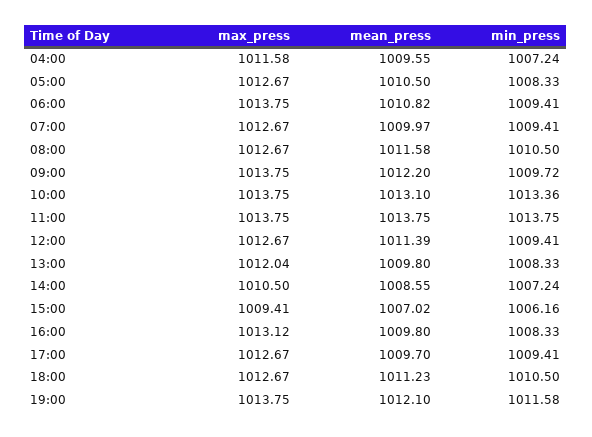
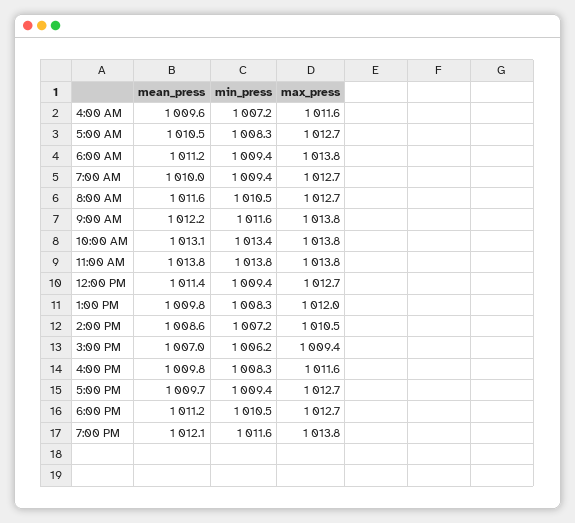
  {
    "max_press": {
      "04:00": 1011.58,
      "05:00": 1012.67,
      "06:00": 1013.75,
      "07:00": 1012.67,
      "08:00": 1012.67,
      "09:00": 1013.75,
      "10:00": 1013.75,
      "11:00": 1013.75,
      "12:00": 1012.67,
      "13:00": 1012.04,
      "14:00": 1010.5,
      "15:00": 1009.41,
-     "16:00": 1013.12,
+     "16:00": 1011.6,
      "17:00": 1012.67,
      "18:00": 1012.67,
      "19:00": 1013.75
    },
    "mean_press": {
      "04:00": 1009.55,
      "05:00": 1010.5,
-     "06:00": 1010.82,
+     "06:00": 1011.2,
      "07:00": 1009.97,
      "08:00": 1011.58,
      "09:00": 1012.2,
      "10:00": 1013.1,
      "11:00": 1013.75,
      "12:00": 1011.39,
      "13:00": 1009.8,
      "14:00": 1008.55,
      "15:00": 1007.02,
      "16:00": 1009.8,
      "17:00": 1009.7,
      "18:00": 1011.23,
      "19:00": 1012.1
    },
    "min_press": {
      "04:00": 1007.24,
      "05:00": 1008.33,
      "06:00": 1009.41,
      "07:00": 1009.41,
      "08:00": 1010.5,
-     "09:00": 1009.72,
+     "09:00": 1011.6,
      "10:00": 1013.36,
      "11:00": 1013.75,
      "12:00": 1009.41,
      "13:00": 1008.33,
      "14:00": 1007.24,
      "15:00": 1006.16,
      "16:00": 1008.33,
      "17:00": 1009.41,
      "18:00": 1010.5,
      "19:00": 1011.58
    }
  }

